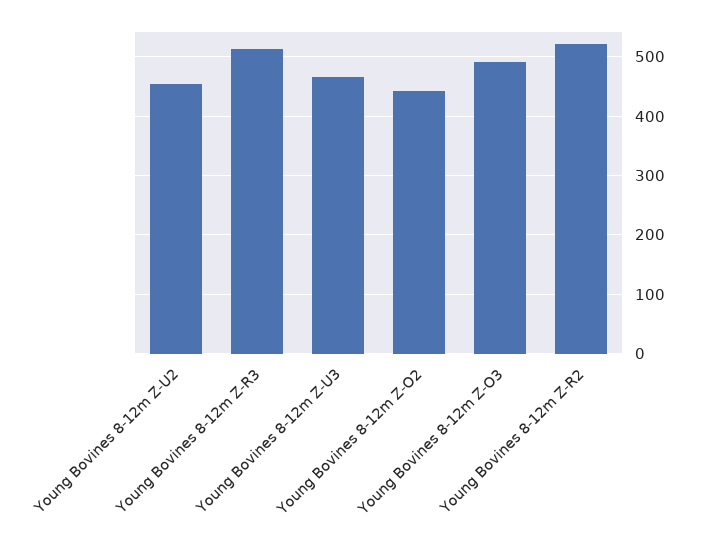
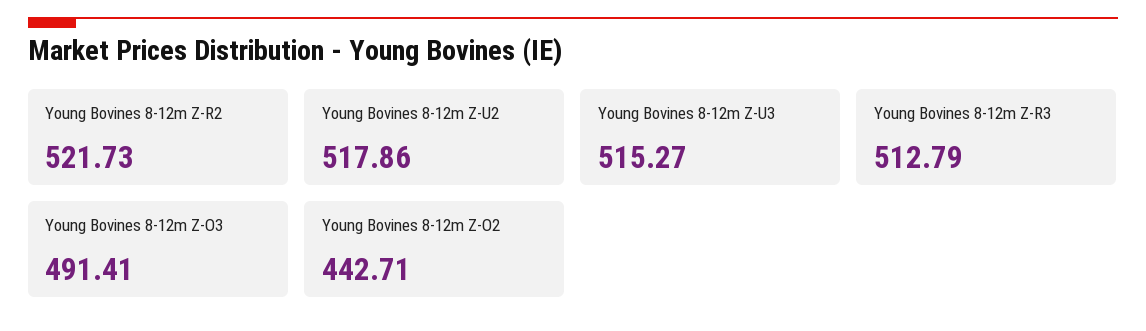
  {
-   "Young Bovines 8-12m Z-U2": 460,
+   "Young Bovines 8-12m Z-U2": 517.86,
    "Young Bovines 8-12m Z-R3": 512.79,
-   "Young Bovines 8-12m Z-U3": 460,
+   "Young Bovines 8-12m Z-U3": 515.27,
    "Young Bovines 8-12m Z-O2": 442.71,
    "Young Bovines 8-12m Z-O3": 491.41,
    "Young Bovines 8-12m Z-R2": 521.73
  }

